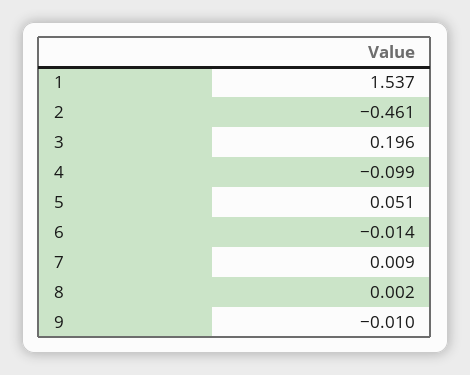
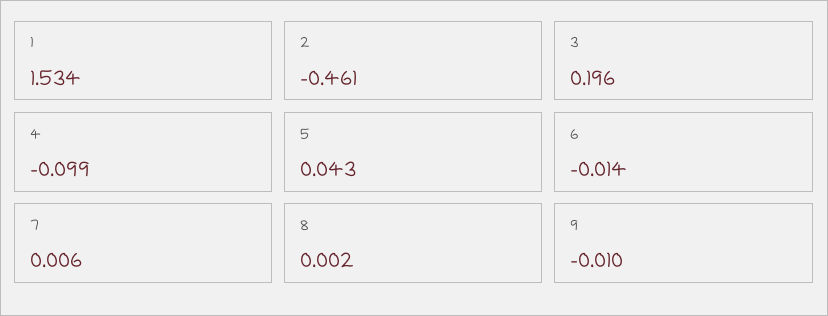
  {
-   "1": 1.537,
+   "1": 1.534,
    "2": -0.461,
    "3": 0.196,
    "4": -0.099,
-   "5": 0.051,
+   "5": 0.043,
    "6": -0.014,
-   "7": 0.009,
+   "7": 0.006,
    "8": 0.002,
    "9": -0.01
  }

